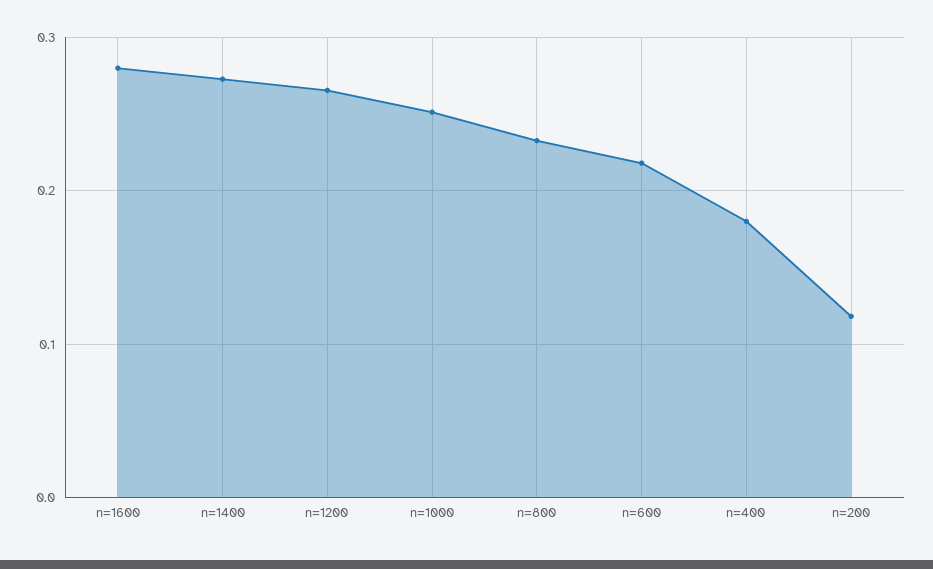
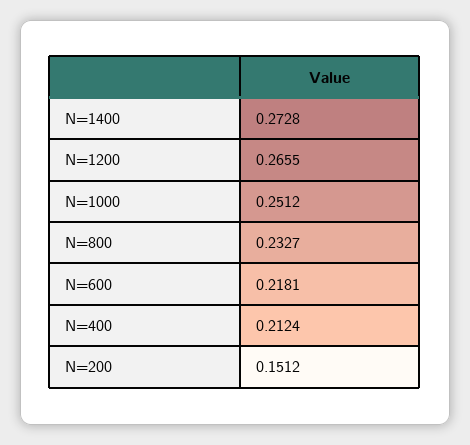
  {
-   "n=1600": 0.28,
    "n=1400": 0.2728,
    "n=1200": 0.2655,
    "n=1000": 0.2512,
    "n=800": 0.2327,
    "n=600": 0.2181,
-   "n=400": 0.18,
+   "n=400": 0.2124,
-   "n=200": 0.12
+   "n=200": 0.1512
  }

